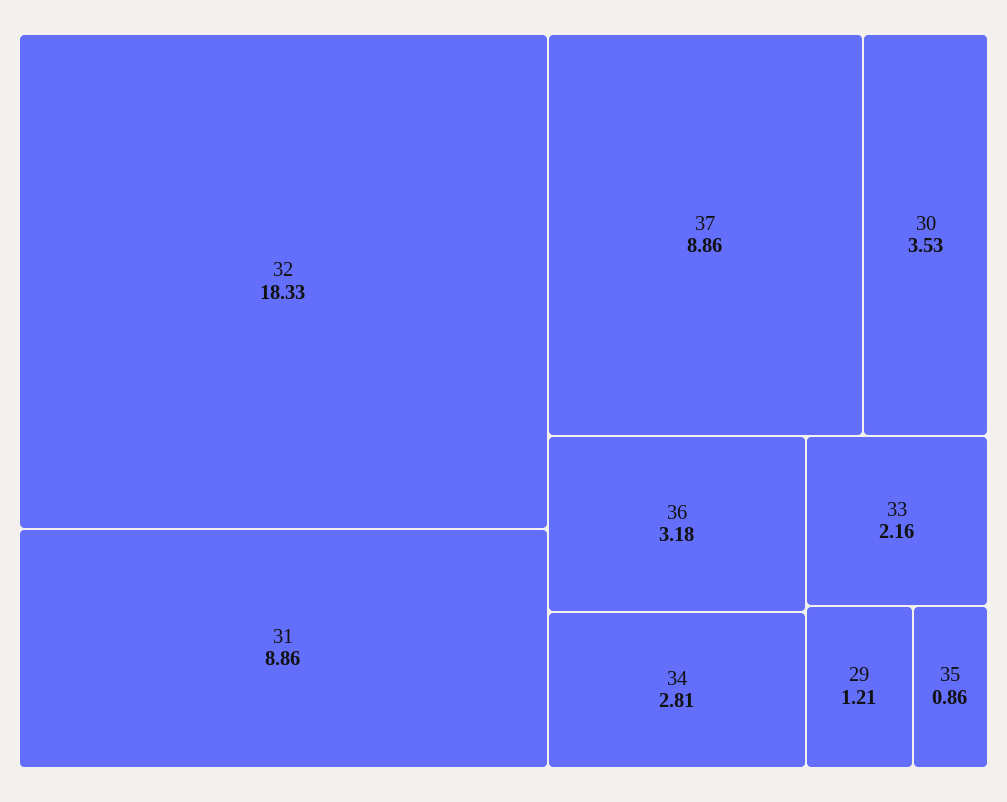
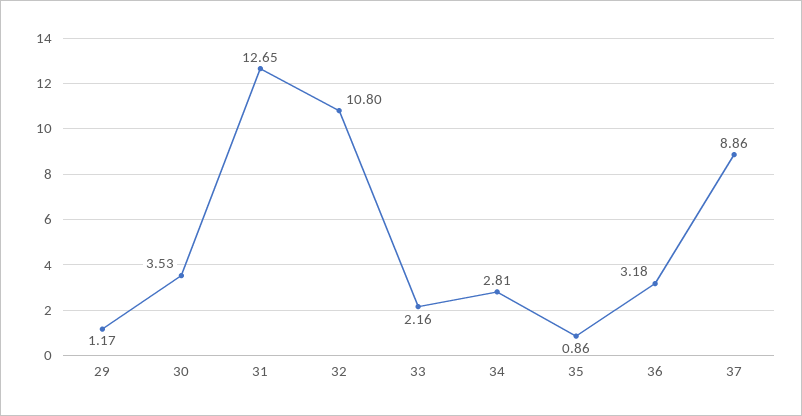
  {
-   "32": 18.33,
+   "32": 10.8,
-   "31": 8.86,
+   "31": 12.65,
    "37": 8.86,
    "30": 3.53,
    "36": 3.18,
    "34": 2.81,
    "33": 2.16,
-   "29": 1.21,
+   "29": 1.17,
    "35": 0.86
  }

